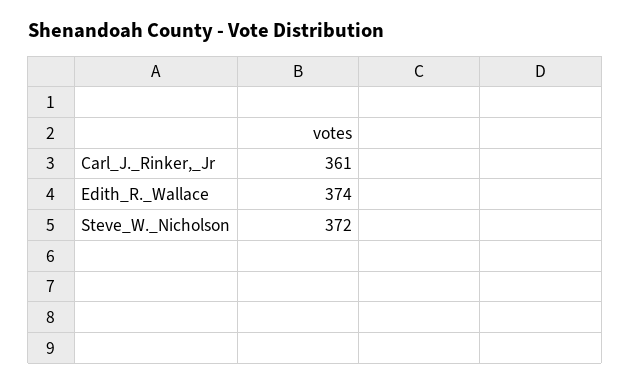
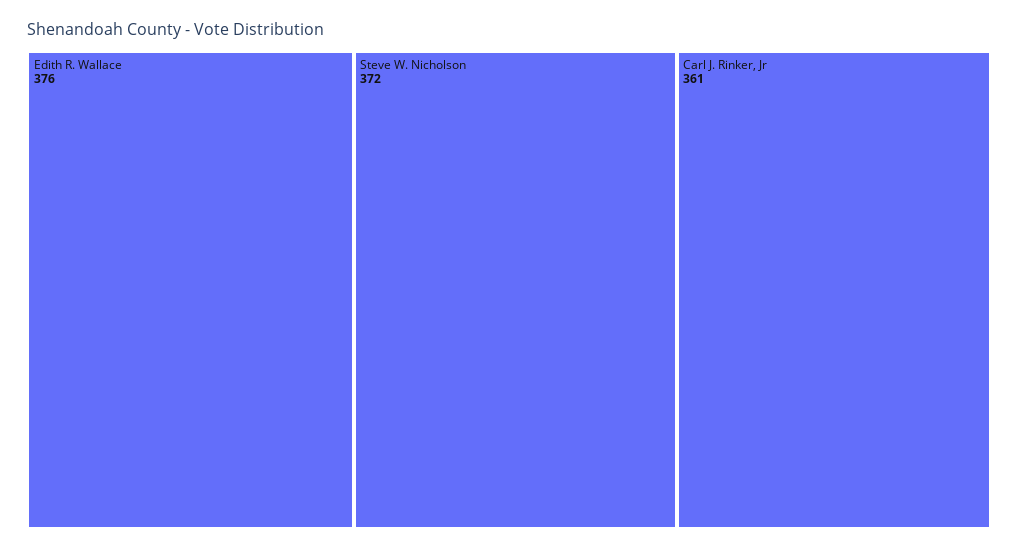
  {
    "Carl_J._Rinker,_Jr": 361,
-   "Edith_R._Wallace": 374,
+   "Edith_R._Wallace": 376,
    "Steve_W._Nicholson": 372
  }

